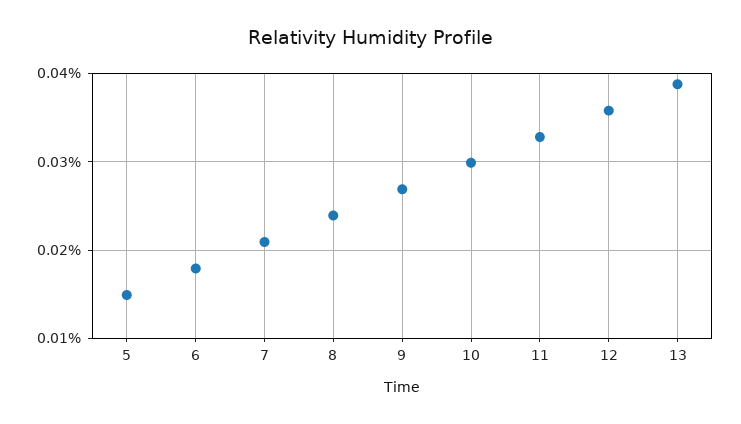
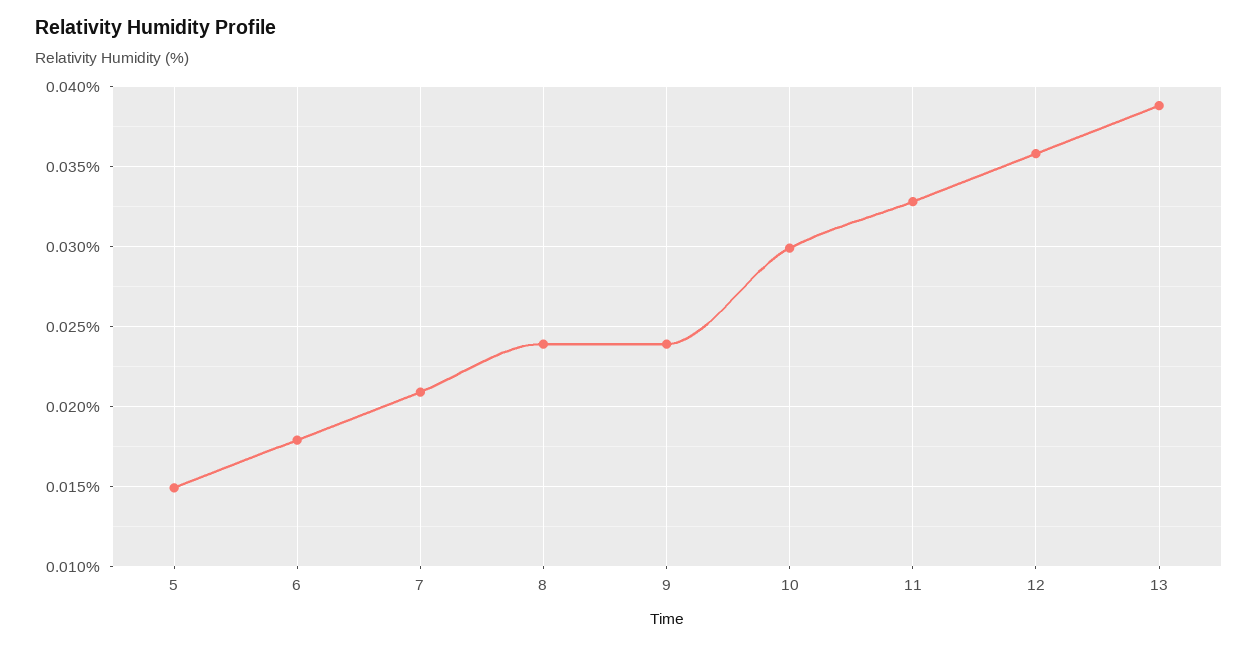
  {
    "5": 0.015,
    "6": 0.018,
    "7": 0.021,
    "8": 0.024,
-   "9": 0.027,
+   "9": 0.024,
    "10": 0.03,
    "11": 0.033,
    "12": 0.036,
    "13": 0.039
  }

